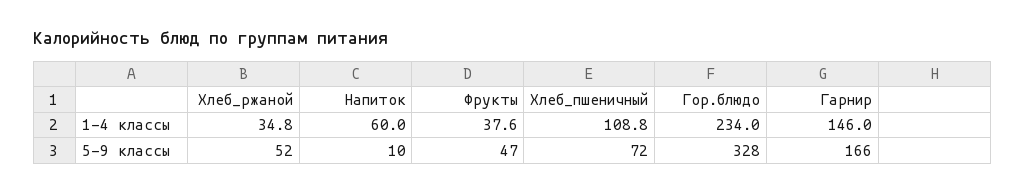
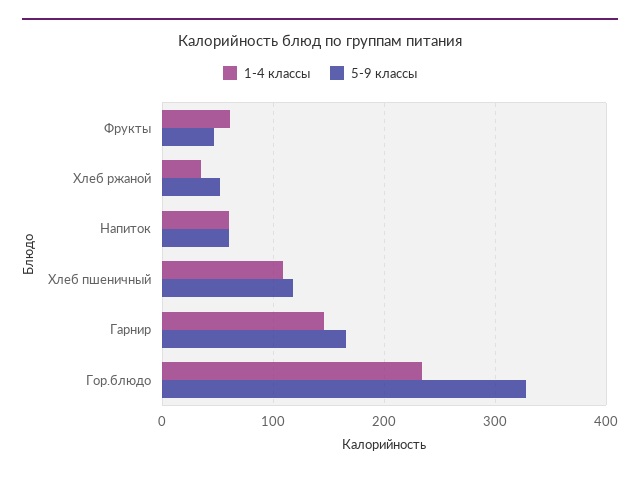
  {
    "1-4 классы": {
      "Хлеб_ржаной": 34.8,
      "Напиток": 60,
-     "Фрукты": 37.6,
+     "Фрукты": 60,
      "Хлеб_пшеничный": 108.8,
      "Гор.блюдо": 234,
      "Гарнир": 146
    },
    "5-9 классы": {
      "Хлеб_ржаной": 52,
-     "Напиток": 10,
+     "Напиток": 60,
      "Фрукты": 47,
-     "Хлеб_пшеничный": 72,
+     "Хлеб_пшеничный": 120,
      "Гор.блюдо": 328,
      "Гарнир": 166
    }
  }

